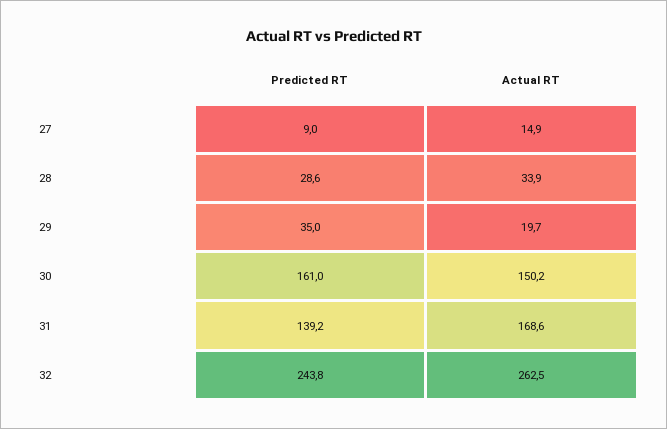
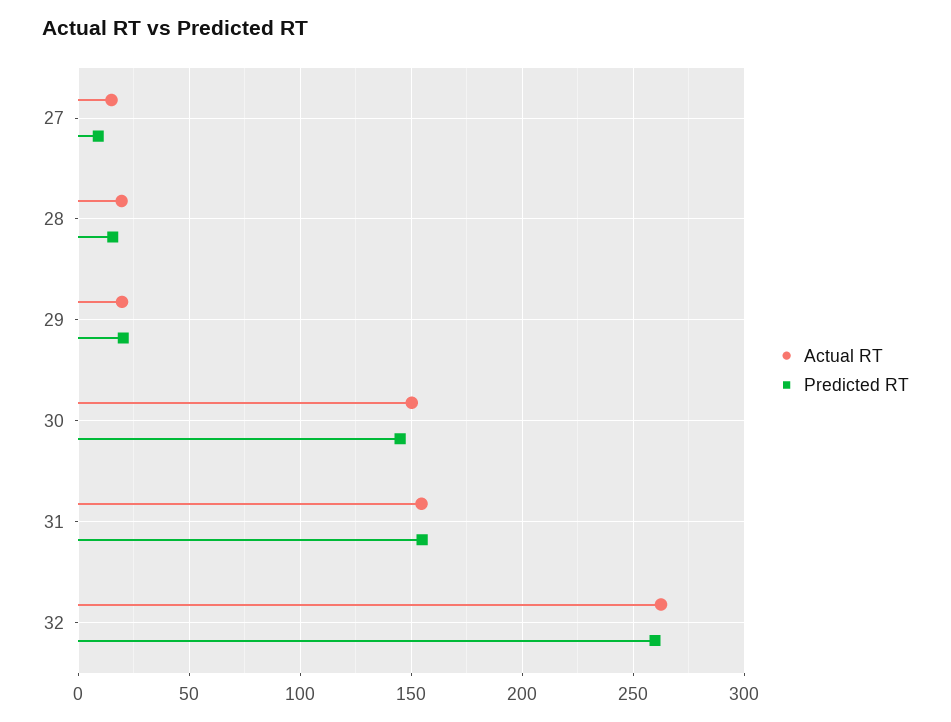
  {
    "Predicted RT": {
      "27": 9,
-     "28": 28.6,
+     "28": 15,
-     "29": 35,
+     "29": 20,
-     "30": 161,
+     "30": 145,
-     "31": 139.2,
+     "31": 155,
-     "32": 243.8
+     "32": 260
    },
    "Actual RT": {
      "27": 14.9,
-     "28": 33.9,
+     "28": 20,
      "29": 19.7,
      "30": 150.2,
-     "31": 168.6,
+     "31": 155,
      "32": 262.5
    }
  }

